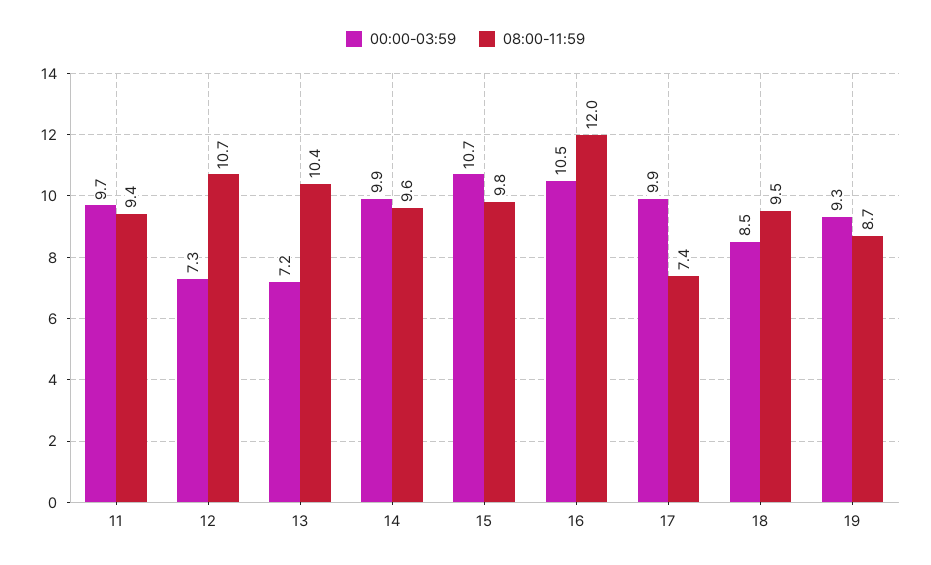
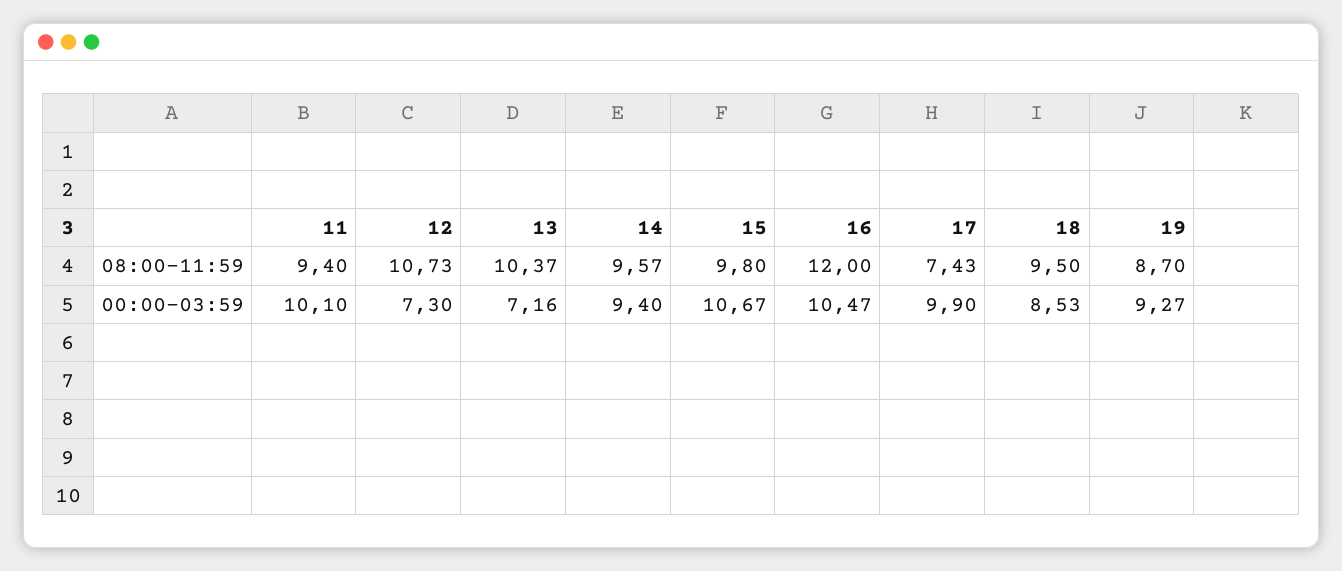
  {
    "00:00-03:59": {
-     "11": 9.7,
+     "11": 10.1,
      "12": 7.3,
      "13": 7.16,
-     "14": 9.9,
+     "14": 9.4,
      "15": 10.67,
      "16": 10.47,
      "17": 9.9,
      "18": 8.53,
      "19": 9.27
    },
    "08:00-11:59": {
      "11": 9.4,
      "12": 10.73,
      "13": 10.37,
      "14": 9.57,
      "15": 9.8,
      "16": 12,
      "17": 7.43,
      "18": 9.5,
      "19": 8.7
    }
  }

